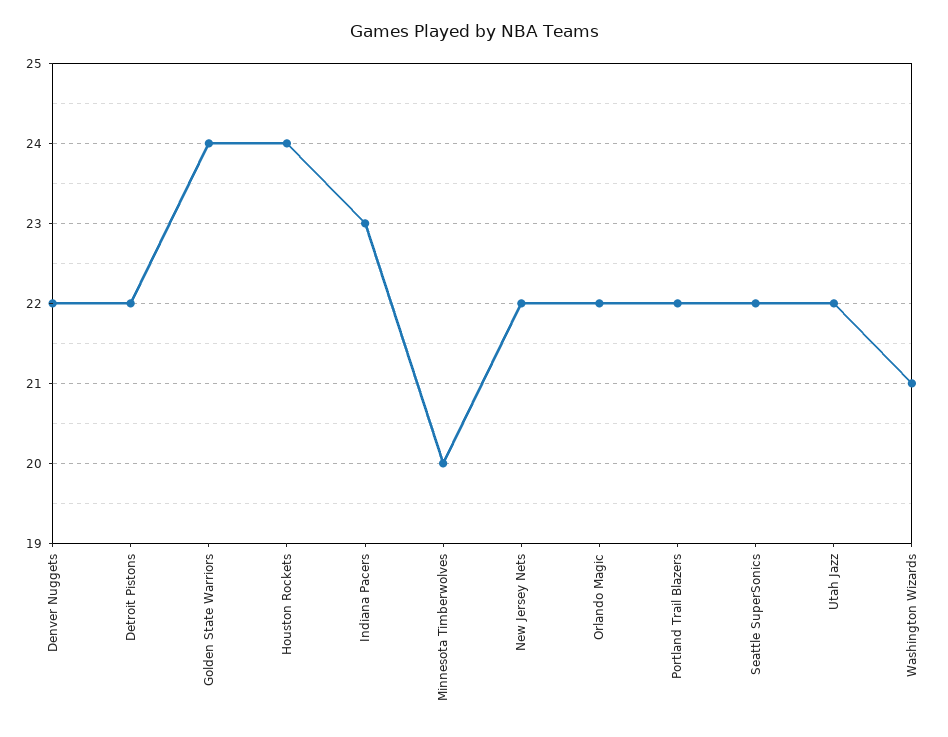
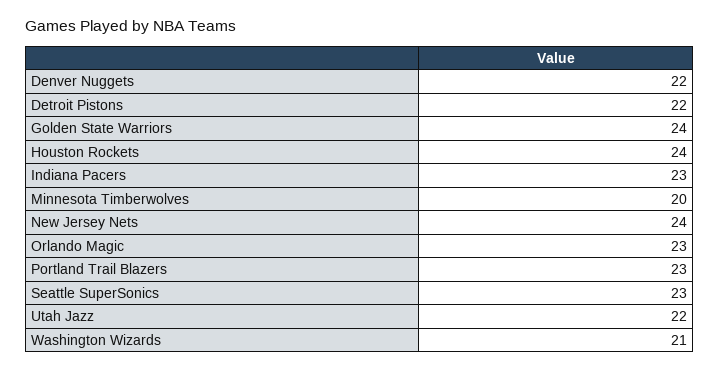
  {
    "Denver Nuggets": 22,
    "Detroit Pistons": 22,
    "Golden State Warriors": 24,
    "Houston Rockets": 24,
    "Indiana Pacers": 23,
    "Minnesota Timberwolves": 20,
-   "New Jersey Nets": 22,
+   "New Jersey Nets": 24,
-   "Orlando Magic": 22,
+   "Orlando Magic": 23,
-   "Portland Trail Blazers": 22,
+   "Portland Trail Blazers": 23,
-   "Seattle SuperSonics": 22,
+   "Seattle SuperSonics": 23,
    "Utah Jazz": 22,
    "Washington Wizards": 21
  }

